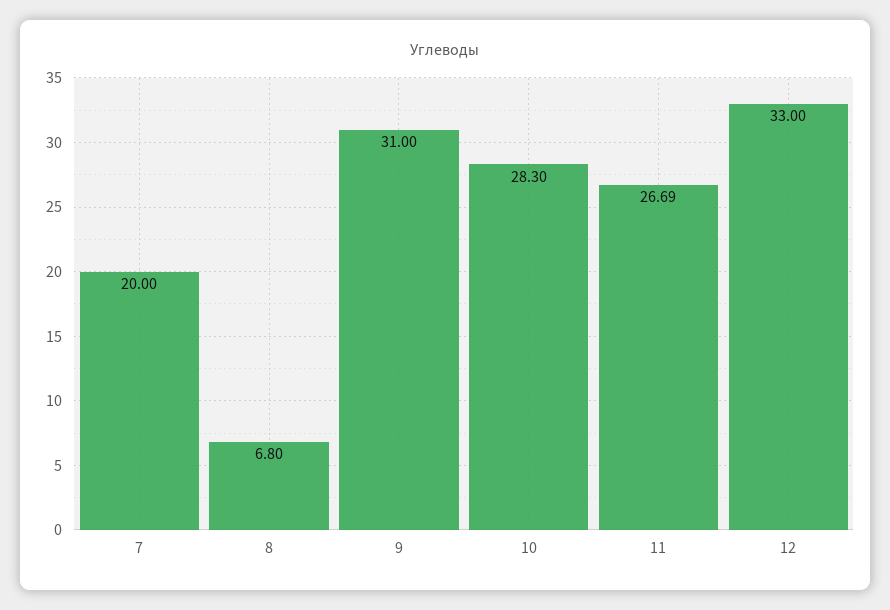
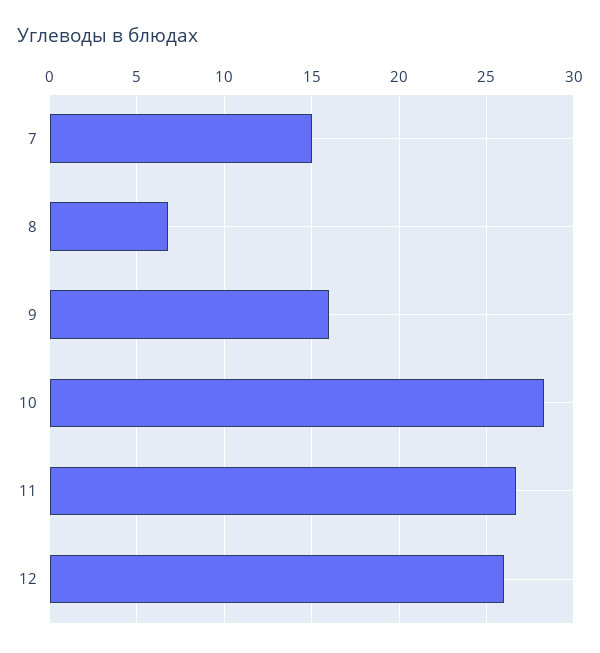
  {
-   "7": 20,
+   "7": 15,
    "8": 6.8,
-   "9": 31,
+   "9": 16,
    "10": 28.3,
    "11": 26.69,
-   "12": 33
+   "12": 26
  }

